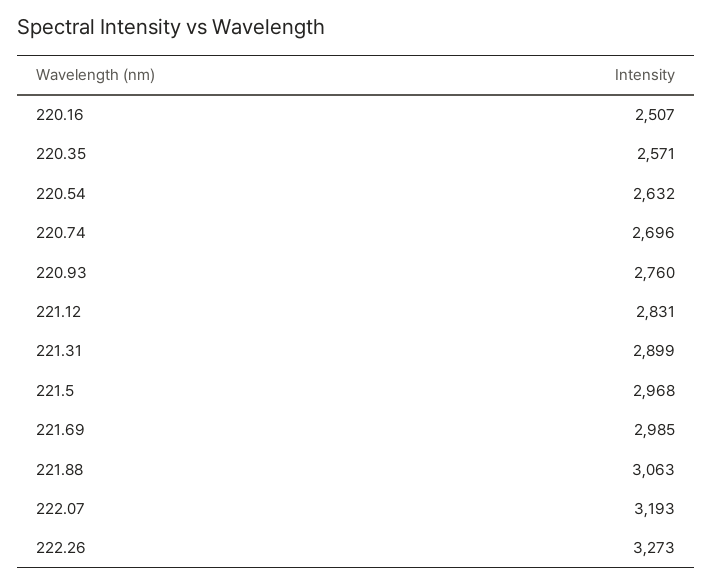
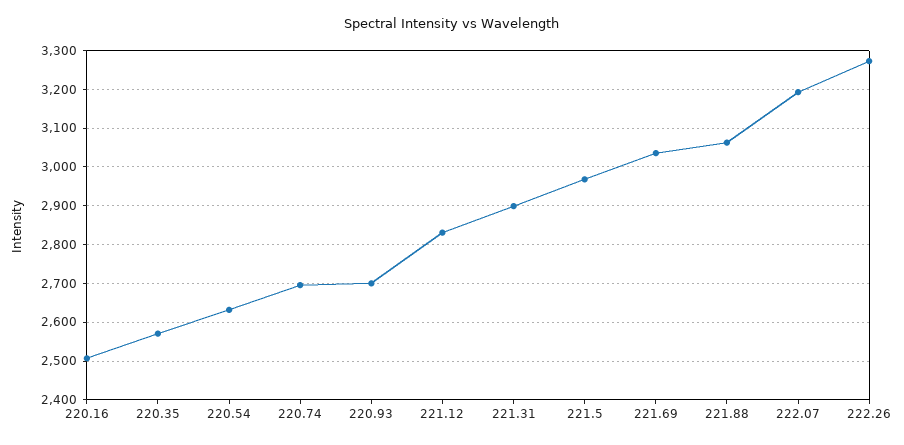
  {
    "220.16": 2507,
    "220.35": 2571,
    "220.54": 2632,
    "220.74": 2696,
-   "220.93": 2760,
+   "220.93": 2700,
    "221.12": 2831,
    "221.31": 2899,
    "221.5": 2968,
-   "221.69": 2985,
+   "221.69": 3040,
    "221.88": 3063,
    "222.07": 3193,
    "222.26": 3273
  }

